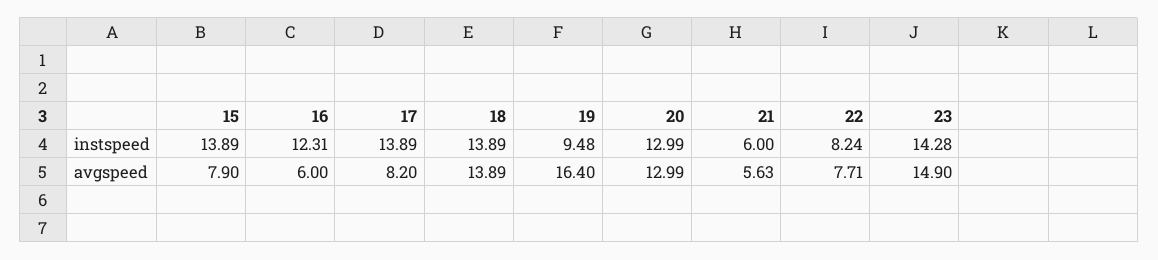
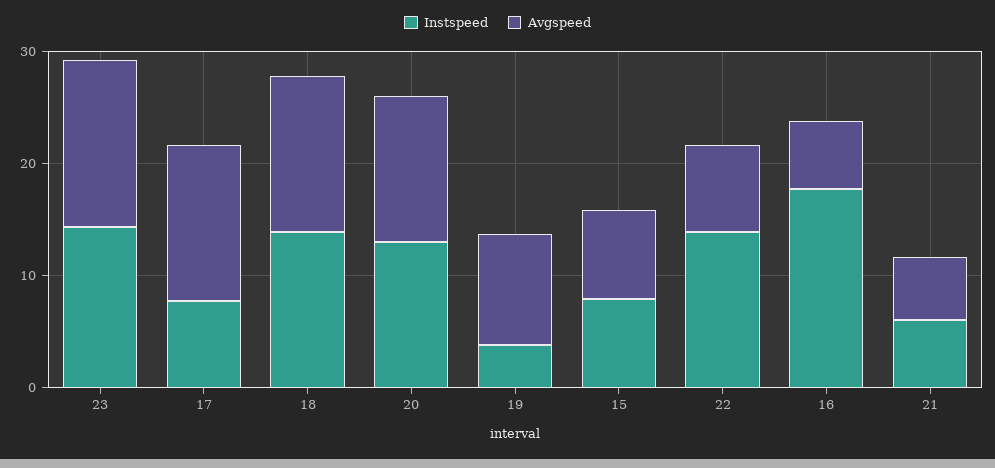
  {
    "instspeed": {
-     "15": 13.89,
+     "15": 8,
-     "16": 12.31,
+     "16": 18,
-     "17": 13.89,
+     "17": 8,
      "18": 13.89,
-     "19": 9.48,
+     "19": 4,
      "20": 12.99,
      "21": 6,
-     "22": 8.24,
+     "22": 14,
      "23": 14.28
    },
    "avgspeed": {
      "15": 7.9,
      "16": 6,
-     "17": 8.2,
+     "17": 14,
      "18": 13.89,
-     "19": 16.4,
+     "19": 10,
      "20": 12.99,
      "21": 5.63,
      "22": 7.71,
      "23": 14.9
    }
  }

